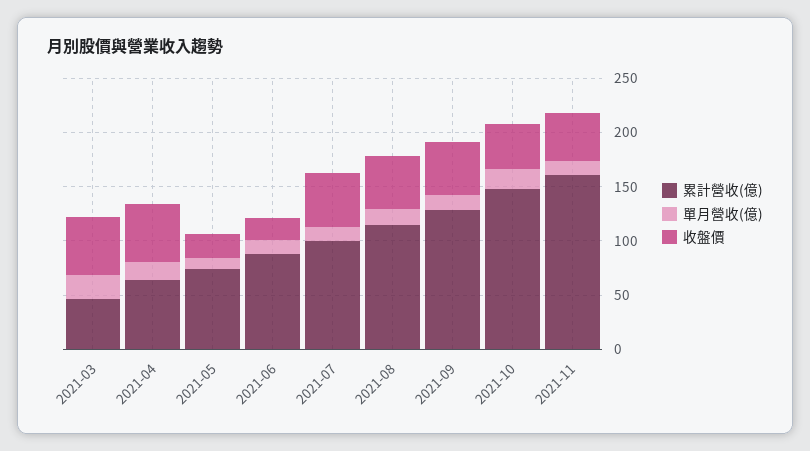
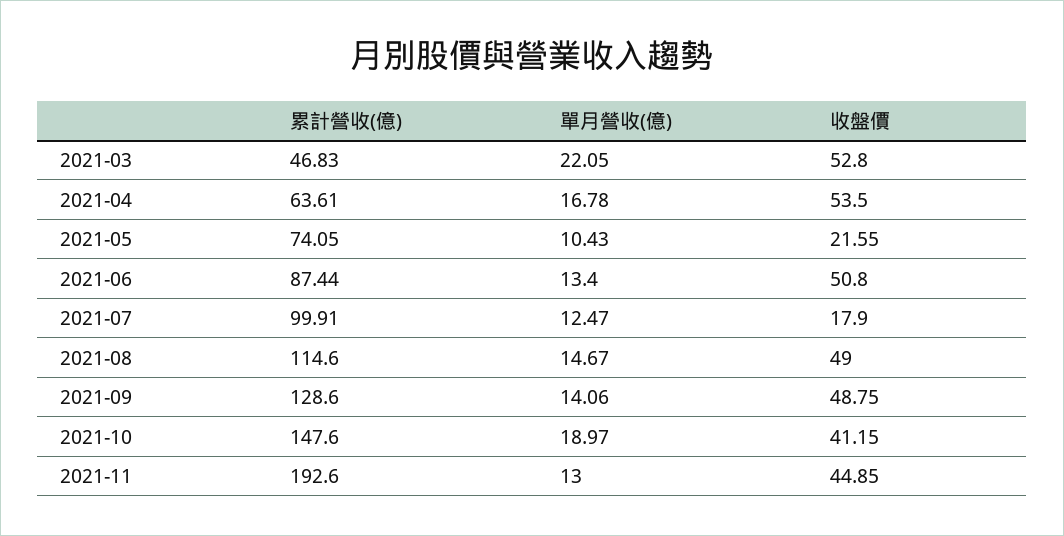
  {
    "累計營收(億)": {
      "2021-03": 46.83,
      "2021-04": 63.61,
      "2021-05": 74.05,
      "2021-06": 87.44,
      "2021-07": 99.91,
      "2021-08": 114.6,
      "2021-09": 128.6,
      "2021-10": 147.6,
-     "2021-11": 160
+     "2021-11": 192.6
    },
    "單月營收(億)": {
      "2021-03": 22.05,
      "2021-04": 16.78,
      "2021-05": 10.43,
      "2021-06": 13.4,
      "2021-07": 12.47,
      "2021-08": 14.67,
      "2021-09": 14.06,
      "2021-10": 18.97,
      "2021-11": 13
    },
    "收盤價": {
      "2021-03": 52.8,
      "2021-04": 53.5,
      "2021-05": 21.55,
-     "2021-06": 20,
+     "2021-06": 50.8,
-     "2021-07": 50,
+     "2021-07": 17.9,
      "2021-08": 49,
      "2021-09": 48.75,
      "2021-10": 41.15,
      "2021-11": 44.85
    }
  }

